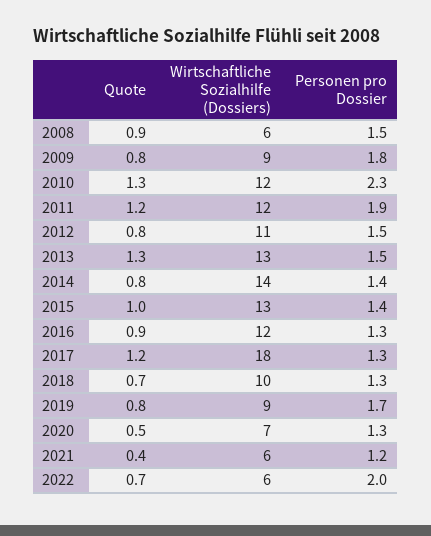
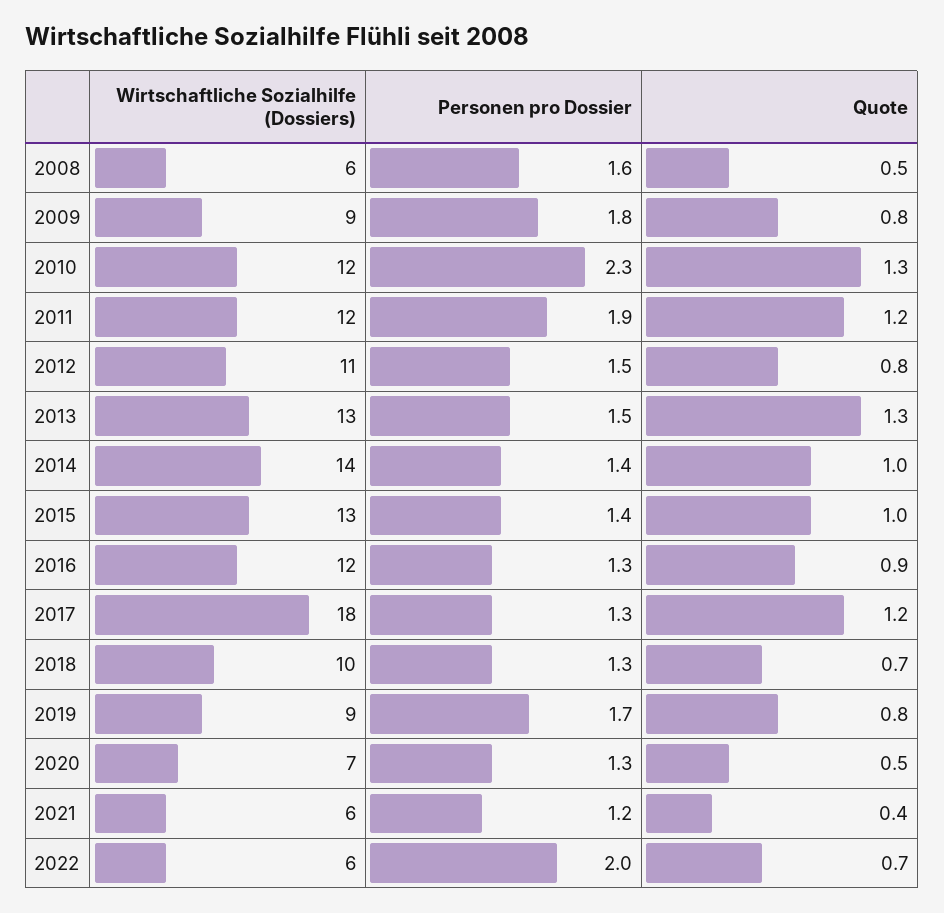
  {
    "Quote": {
-     "2008": 0.9,
+     "2008": 0.5,
      "2009": 0.8,
      "2010": 1.3,
      "2011": 1.2,
      "2012": 0.8,
      "2013": 1.3,
-     "2014": 0.8,
+     "2014": 1,
      "2015": 1,
      "2016": 0.9,
      "2017": 1.2,
      "2018": 0.7,
      "2019": 0.8,
      "2020": 0.5,
      "2021": 0.4,
      "2022": 0.7
    },
    "Wirtschaftliche Sozialhilfe (Dossiers)": {
      "2008": 6,
      "2009": 9,
      "2010": 12,
      "2011": 12,
      "2012": 11,
      "2013": 13,
      "2014": 14,
      "2015": 13,
      "2016": 12,
      "2017": 18,
      "2018": 10,
      "2019": 9,
      "2020": 7,
      "2021": 6,
      "2022": 6
    },
    "Personen pro Dossier": {
-     "2008": 1.5,
+     "2008": 1.6,
      "2009": 1.8,
      "2010": 2.3,
      "2011": 1.9,
      "2012": 1.5,
      "2013": 1.5,
      "2014": 1.4,
      "2015": 1.4,
      "2016": 1.3,
      "2017": 1.3,
      "2018": 1.3,
      "2019": 1.7,
      "2020": 1.3,
      "2021": 1.2,
      "2022": 2
    }
  }

